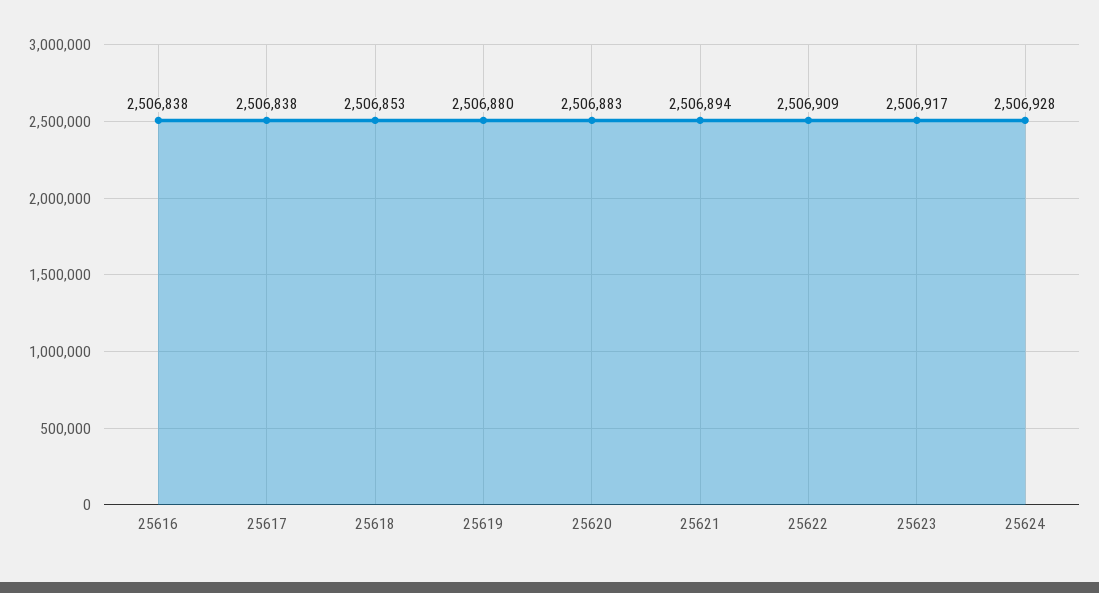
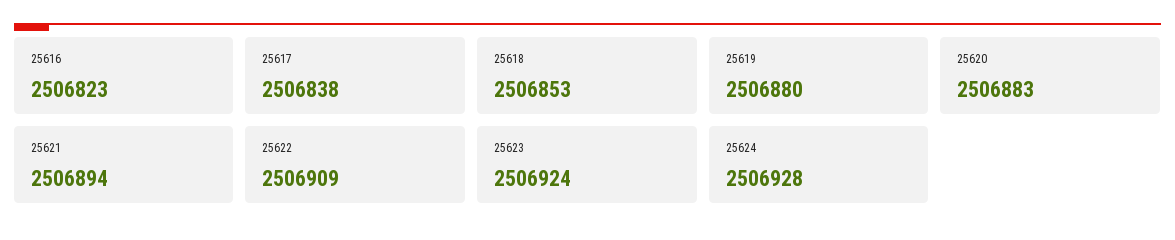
  {
-   "25616": 2506838,
+   "25616": 2506823,
    "25617": 2506838,
    "25618": 2506853,
    "25619": 2506880,
    "25620": 2506883,
    "25621": 2506894,
    "25622": 2506909,
-   "25623": 2506917,
+   "25623": 2506924,
    "25624": 2506928
  }

